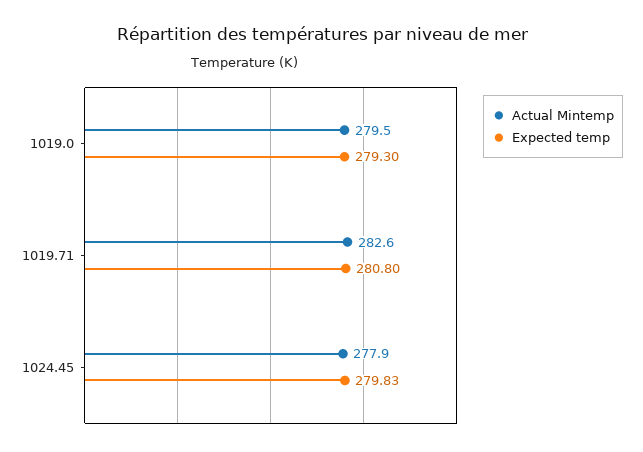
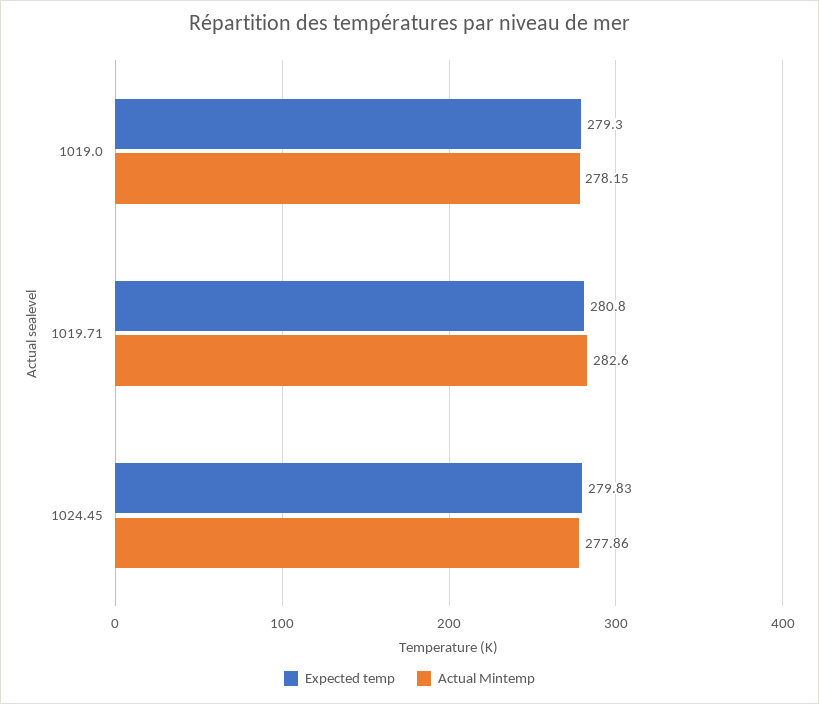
  {
    "Actual Mintemp": {
-     "1019.0": 279.5,
+     "1019.0": 278.15,
      "1019.71": 282.6,
      "1024.45": 277.86
    },
    "Expected temp": {
      "1019.0": 279.3,
      "1019.71": 280.8,
      "1024.45": 279.83
    }
  }

